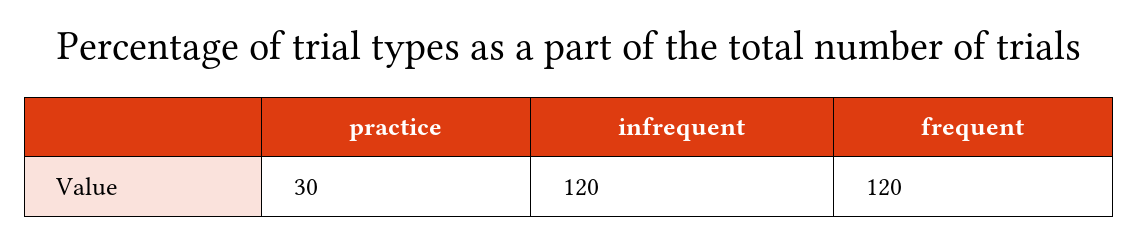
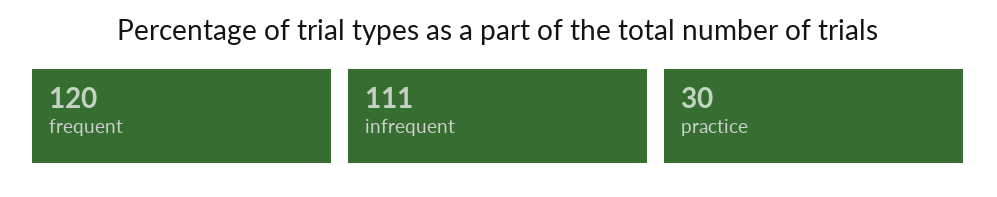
  {
    "practice": 30,
-   "infrequent": 120,
+   "infrequent": 111,
    "frequent": 120
  }

